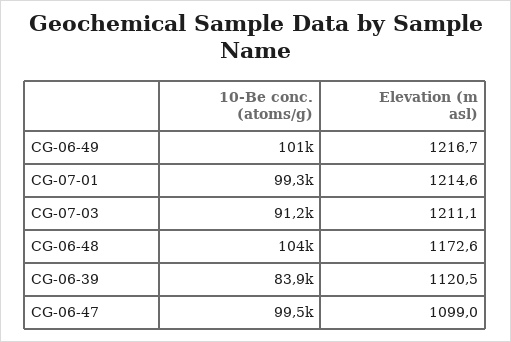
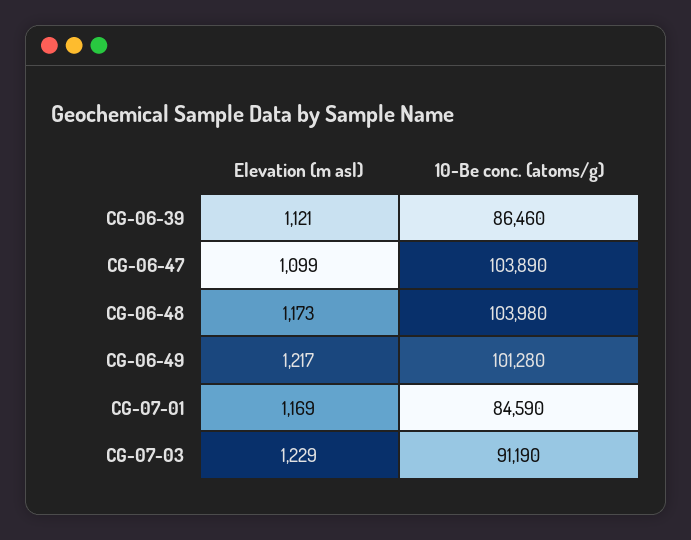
  {
    "10-Be conc. (atoms/g)": {
      "CG-06-49": 101280,
-     "CG-07-01": 99300,
+     "CG-07-01": 84590,
      "CG-07-03": 91190,
      "CG-06-48": 103980,
-     "CG-06-39": 83900,
+     "CG-06-39": 86460,
-     "CG-06-47": 99500
+     "CG-06-47": 103890
    },
    "Elevation (m asl)": {
      "CG-06-49": 1216.7,
-     "CG-07-01": 1214.6,
+     "CG-07-01": 1169,
-     "CG-07-03": 1211.1,
+     "CG-07-03": 1229,
      "CG-06-48": 1172.6,
      "CG-06-39": 1120.5,
      "CG-06-47": 1099
    }
  }

